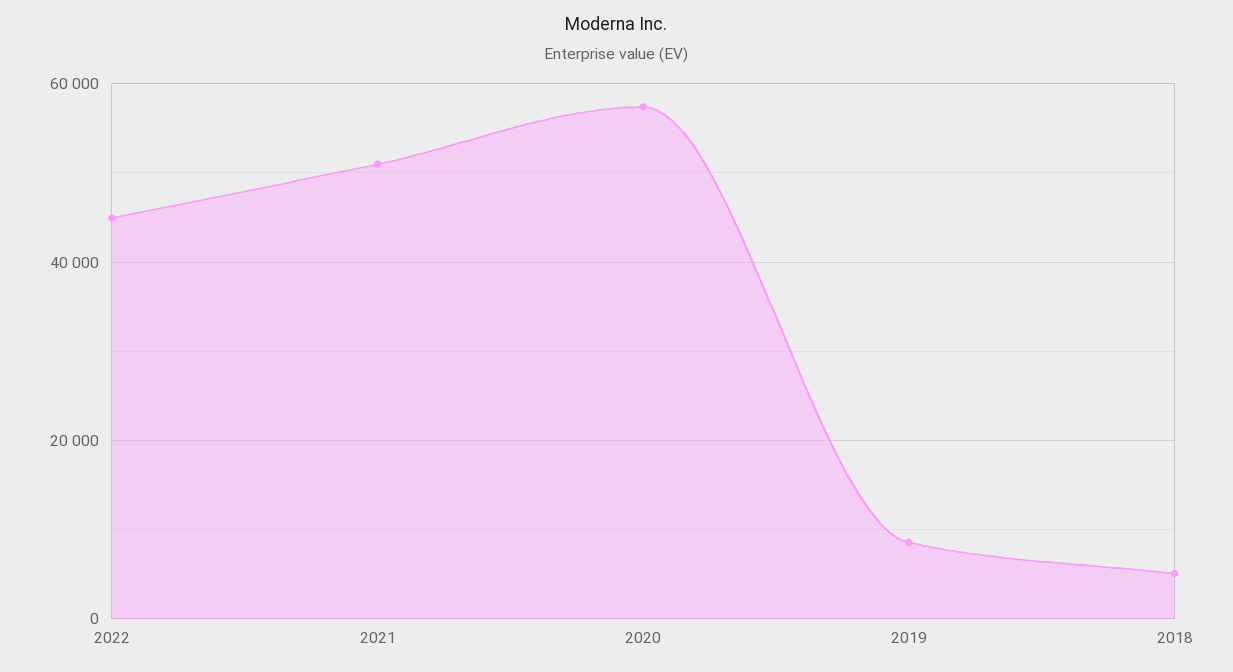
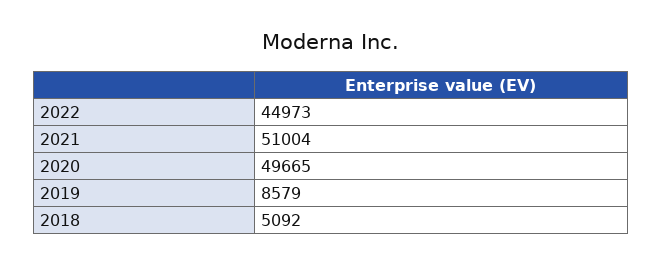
  {
    "2022": 44973,
    "2021": 51004,
-   "2020": 58000,
+   "2020": 49665,
    "2019": 8579,
    "2018": 5092
  }

